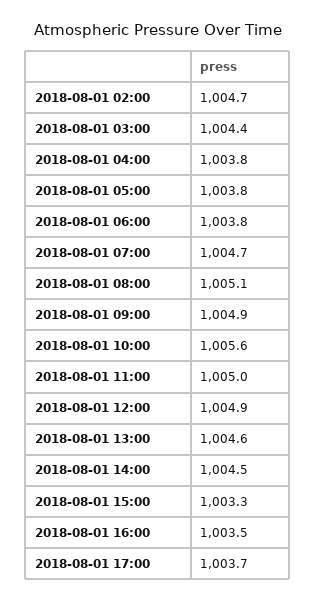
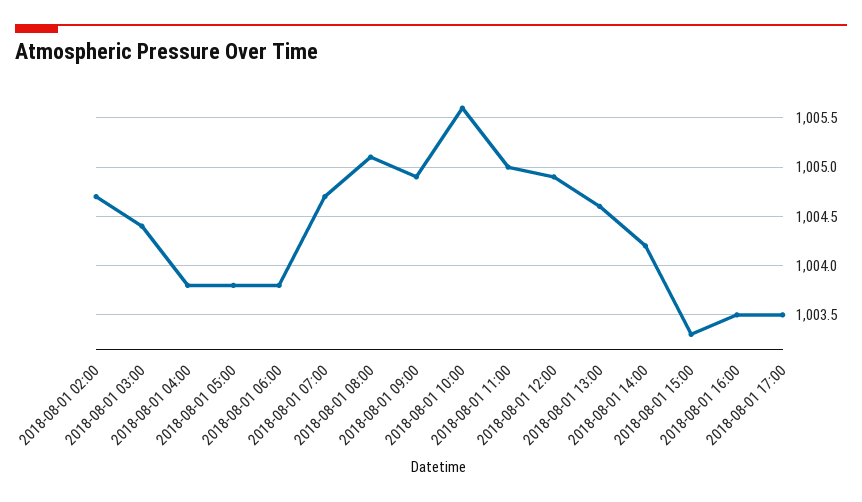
  {
    "2018-08-01 02:00": 1004.7,
    "2018-08-01 03:00": 1004.4,
    "2018-08-01 04:00": 1003.8,
    "2018-08-01 05:00": 1003.8,
    "2018-08-01 06:00": 1003.8,
    "2018-08-01 07:00": 1004.7,
    "2018-08-01 08:00": 1005.1,
    "2018-08-01 09:00": 1004.9,
    "2018-08-01 10:00": 1005.6,
    "2018-08-01 11:00": 1005,
    "2018-08-01 12:00": 1004.9,
    "2018-08-01 13:00": 1004.6,
-   "2018-08-01 14:00": 1004.5,
+   "2018-08-01 14:00": 1004.2,
    "2018-08-01 15:00": 1003.3,
    "2018-08-01 16:00": 1003.5,
-   "2018-08-01 17:00": 1003.7
+   "2018-08-01 17:00": 1003.5
  }

